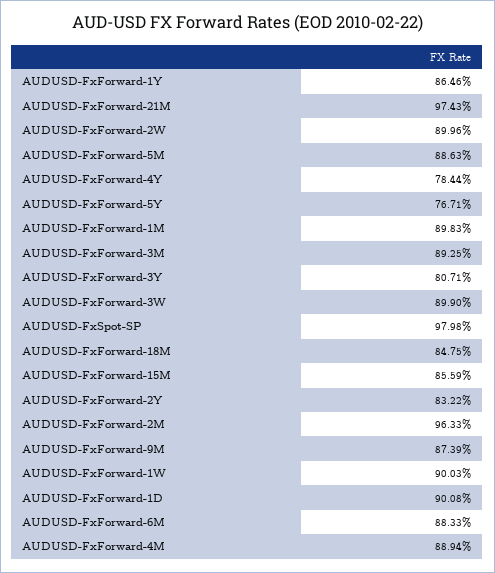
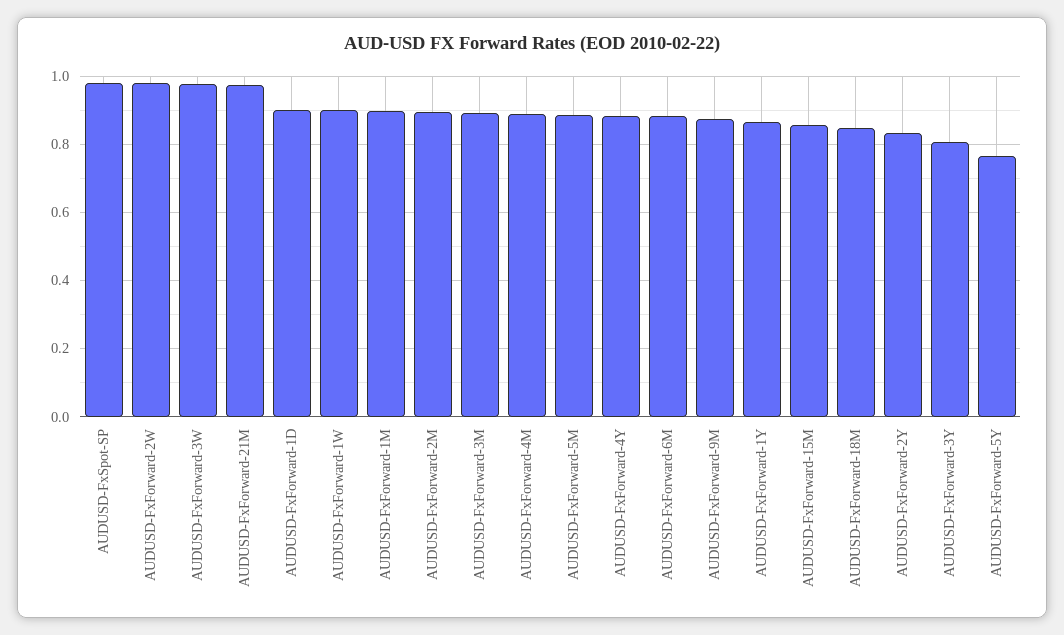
  {
    "AUDUSD-FxForward-1Y": 0.8646,
    "AUDUSD-FxForward-21M": 0.9743,
-   "AUDUSD-FxForward-2W": 0.8996,
+   "AUDUSD-FxForward-2W": 0.98,
    "AUDUSD-FxForward-5M": 0.8863,
-   "AUDUSD-FxForward-4Y": 0.7844,
+   "AUDUSD-FxForward-4Y": 0.88,
    "AUDUSD-FxForward-5Y": 0.7671,
    "AUDUSD-FxForward-1M": 0.8983,
    "AUDUSD-FxForward-3M": 0.8925,
    "AUDUSD-FxForward-3Y": 0.8071,
-   "AUDUSD-FxForward-3W": 0.899,
+   "AUDUSD-FxForward-3W": 0.98,
    "AUDUSD-FxSpot-SP": 0.9798,
    "AUDUSD-FxForward-18M": 0.8475,
    "AUDUSD-FxForward-15M": 0.8559,
    "AUDUSD-FxForward-2Y": 0.8322,
-   "AUDUSD-FxForward-2M": 0.9633,
+   "AUDUSD-FxForward-2M": 0.9,
    "AUDUSD-FxForward-9M": 0.8739,
    "AUDUSD-FxForward-1W": 0.9003,
    "AUDUSD-FxForward-1D": 0.9008,
    "AUDUSD-FxForward-6M": 0.8833,
    "AUDUSD-FxForward-4M": 0.8894
  }

